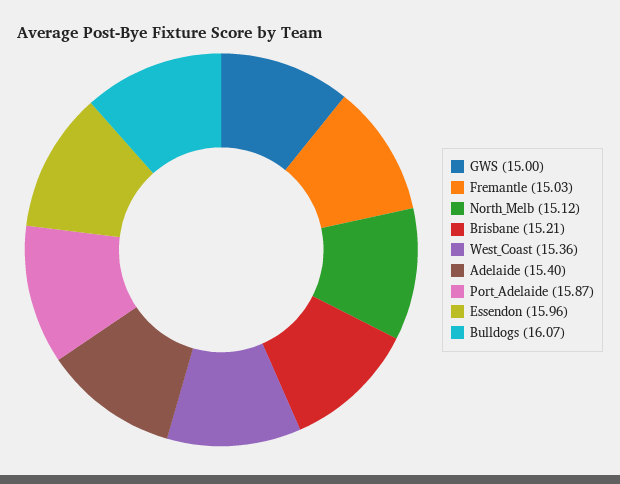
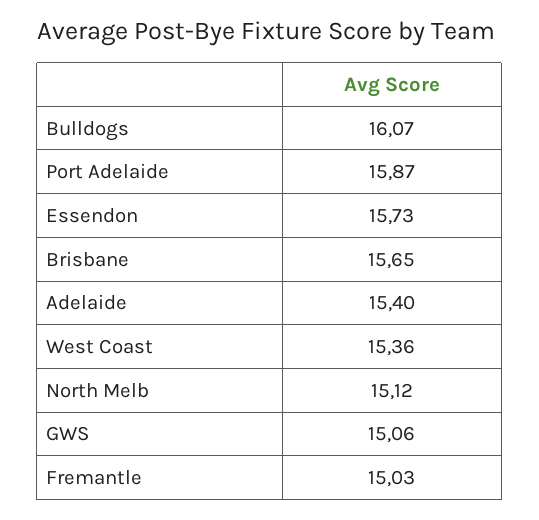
  {
-   "GWS": 15,
+   "GWS": 15.06,
    "Fremantle": 15.03,
    "North_Melb": 15.12,
-   "Brisbane": 15.21,
+   "Brisbane": 15.65,
    "West_Coast": 15.36,
    "Adelaide": 15.4,
    "Port_Adelaide": 15.87,
-   "Essendon": 15.96,
+   "Essendon": 15.73,
    "Bulldogs": 16.07
  }

